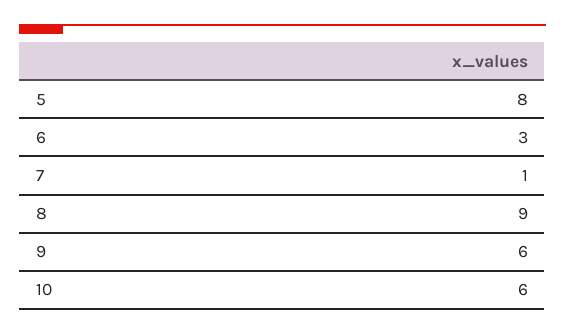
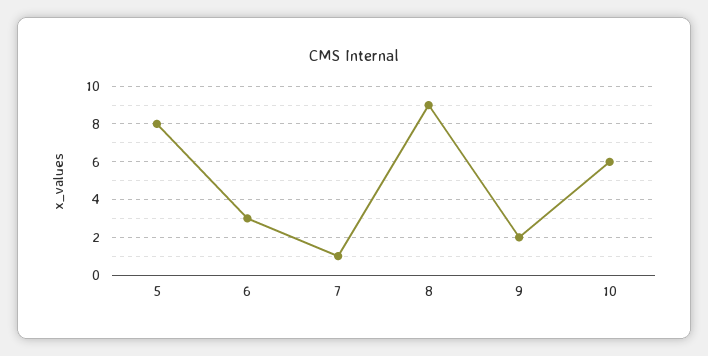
  {
    "5": 8,
    "6": 3,
    "7": 1,
    "8": 9,
-   "9": 6,
+   "9": 2,
    "10": 6
  }

